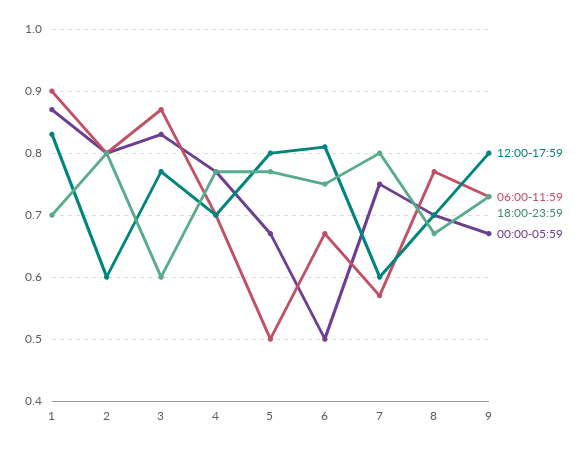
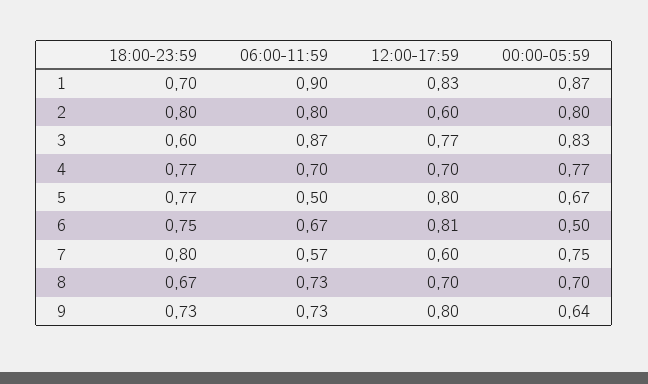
  {
    "12:00-17:59": {
      "1": 0.83,
      "2": 0.6,
      "3": 0.77,
      "4": 0.7,
      "5": 0.8,
      "6": 0.81,
      "7": 0.6,
      "8": 0.7,
      "9": 0.8
    },
    "06:00-11:59": {
      "1": 0.9,
      "2": 0.8,
      "3": 0.87,
      "4": 0.7,
      "5": 0.5,
      "6": 0.67,
      "7": 0.57,
-     "8": 0.77,
+     "8": 0.73,
      "9": 0.73
    },
    "18:00-23:59": {
      "1": 0.7,
      "2": 0.8,
      "3": 0.6,
      "4": 0.77,
      "5": 0.77,
      "6": 0.75,
      "7": 0.8,
      "8": 0.67,
      "9": 0.73
    },
    "00:00-05:59": {
      "1": 0.87,
      "2": 0.8,
      "3": 0.83,
      "4": 0.77,
      "5": 0.67,
      "6": 0.5,
      "7": 0.75,
      "8": 0.7,
-     "9": 0.67
+     "9": 0.64
    }
  }

